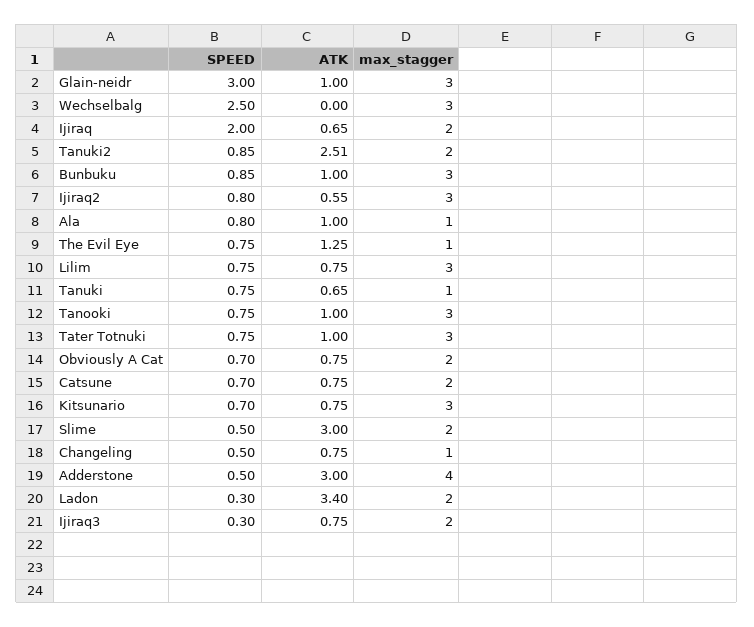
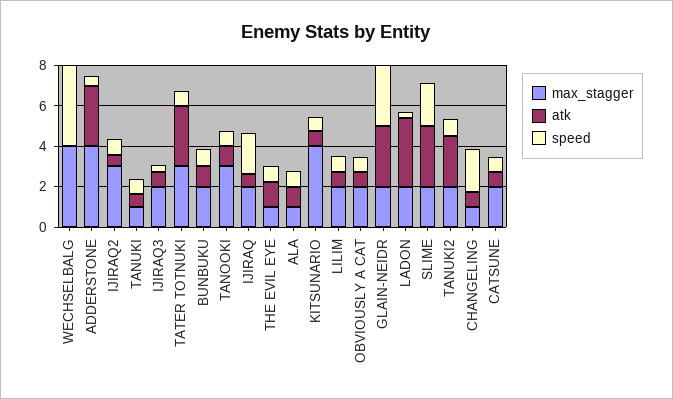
  {
    "SPEED": {
      "Glain-neidr": 3,
-     "Wechselbalg": 2.5,
+     "Wechselbalg": 4,
      "Ijiraq": 2,
      "Tanuki2": 0.85,
      "Bunbuku": 0.85,
      "Ijiraq2": 0.8,
      "Ala": 0.8,
      "The Evil Eye": 0.75,
      "Lilim": 0.75,
      "Tanuki": 0.75,
      "Tanooki": 0.75,
      "Tater Totnuki": 0.75,
      "Obviously A Cat": 0.7,
      "Catsune": 0.7,
      "Kitsunario": 0.7,
-     "Slime": 0.5,
+     "Slime": 2,
-     "Changeling": 0.5,
+     "Changeling": 2,
      "Adderstone": 0.5,
      "Ladon": 0.3,
      "Ijiraq3": 0.3
    },
    "ATK": {
-     "Glain-neidr": 1,
+     "Glain-neidr": 3,
      "Wechselbalg": 0,
      "Ijiraq": 0.65,
      "Tanuki2": 2.51,
      "Bunbuku": 1,
      "Ijiraq2": 0.55,
      "Ala": 1,
      "The Evil Eye": 1.25,
      "Lilim": 0.75,
      "Tanuki": 0.65,
      "Tanooki": 1,
-     "Tater Totnuki": 1,
+     "Tater Totnuki": 3,
      "Obviously A Cat": 0.75,
      "Catsune": 0.75,
      "Kitsunario": 0.75,
      "Slime": 3,
      "Changeling": 0.75,
      "Adderstone": 3,
      "Ladon": 3.4,
      "Ijiraq3": 0.75
    },
    "max_stagger": {
-     "Glain-neidr": 3,
+     "Glain-neidr": 2,
-     "Wechselbalg": 3,
+     "Wechselbalg": 4,
      "Ijiraq": 2,
      "Tanuki2": 2,
-     "Bunbuku": 3,
+     "Bunbuku": 2,
      "Ijiraq2": 3,
      "Ala": 1,
      "The Evil Eye": 1,
-     "Lilim": 3,
+     "Lilim": 2,
      "Tanuki": 1,
      "Tanooki": 3,
      "Tater Totnuki": 3,
      "Obviously A Cat": 2,
      "Catsune": 2,
-     "Kitsunario": 3,
+     "Kitsunario": 4,
      "Slime": 2,
      "Changeling": 1,
      "Adderstone": 4,
      "Ladon": 2,
      "Ijiraq3": 2
    }
  }

